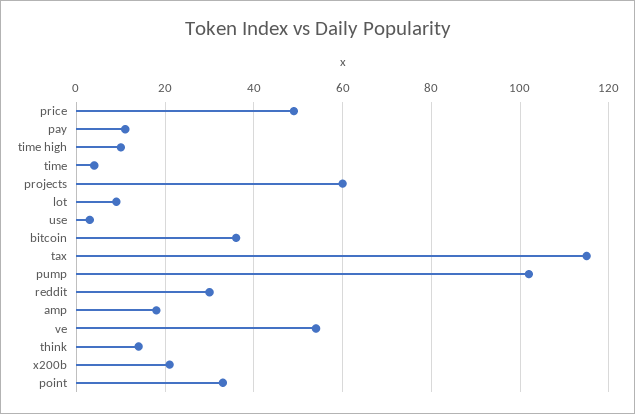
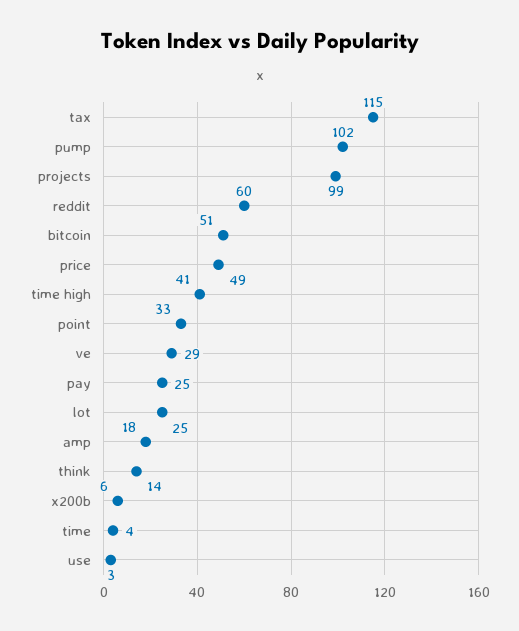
  {
    "price": 49,
-   "pay": 10,
+   "pay": 25,
-   "time high": 10,
+   "time high": 41,
    "time": 4,
-   "projects": 60,
+   "projects": 99,
-   "lot": 10,
+   "lot": 25,
    "use": 3,
-   "bitcoin": 35,
+   "bitcoin": 51,
    "tax": 115,
    "pump": 102,
-   "reddit": 30,
+   "reddit": 60,
    "amp": 18,
-   "ve": 55,
+   "ve": 29,
    "think": 14,
-   "x200b": 20,
+   "x200b": 6,
    "point": 33
  }

